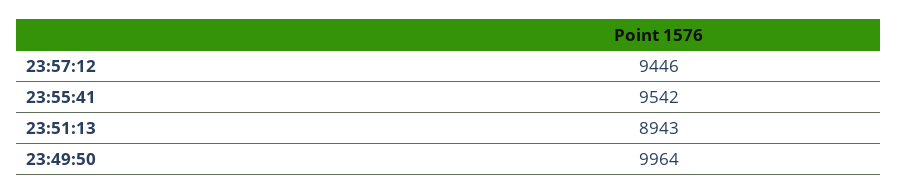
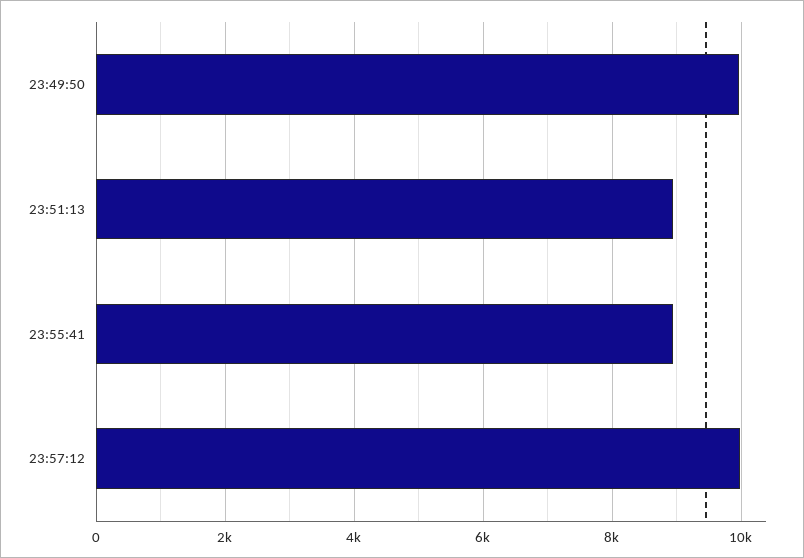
  {
-   "23:57:12": 9446,
+   "23:57:12": 10000,
-   "23:55:41": 9542,
+   "23:55:41": 9000,
    "23:51:13": 8943,
    "23:49:50": 9964
  }

